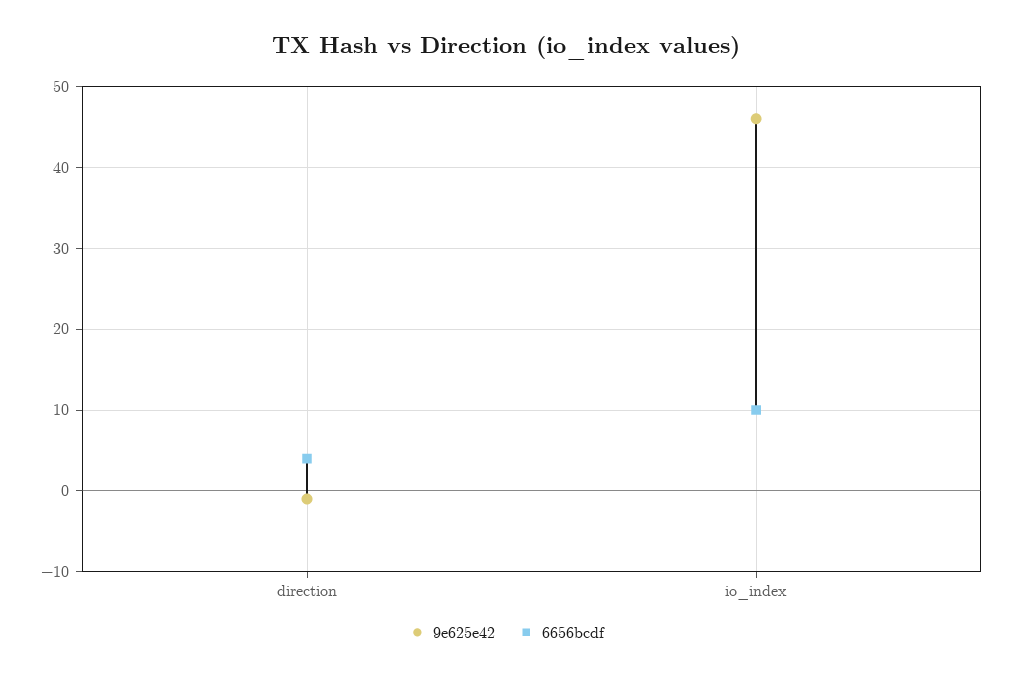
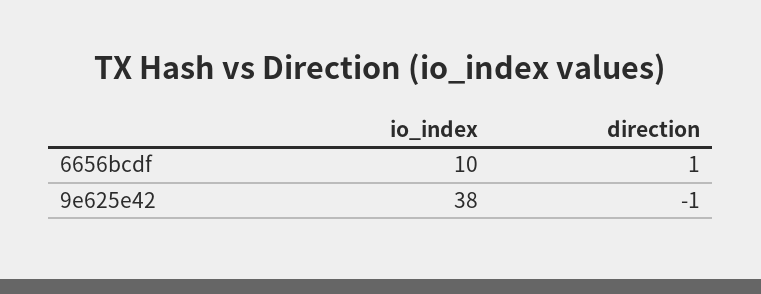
  {
    "9e625e42": {
      "direction": -1,
-     "io_index": 46
+     "io_index": 38
    },
    "6656bcdf": {
-     "direction": 4,
+     "direction": 1,
      "io_index": 10
    }
  }

